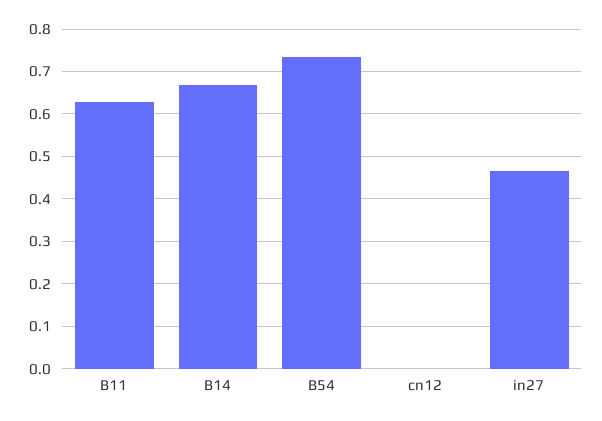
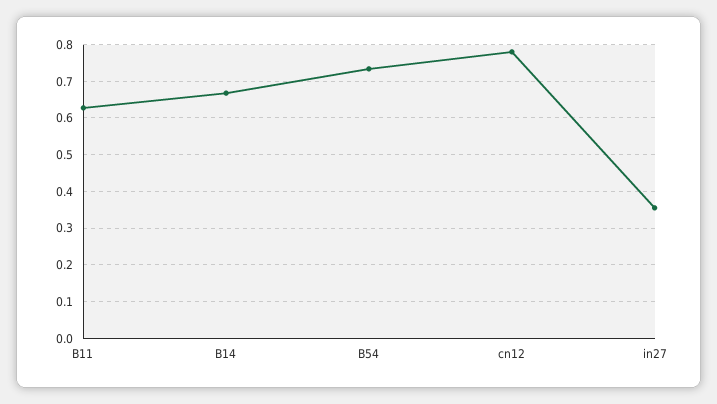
  {
    "B11": 0.62,
    "B14": 0.66,
    "B54": 0.74,
-   "cn12": 0,
+   "cn12": 0.78,
-   "in27": 0.46
+   "in27": 0.36
  }

